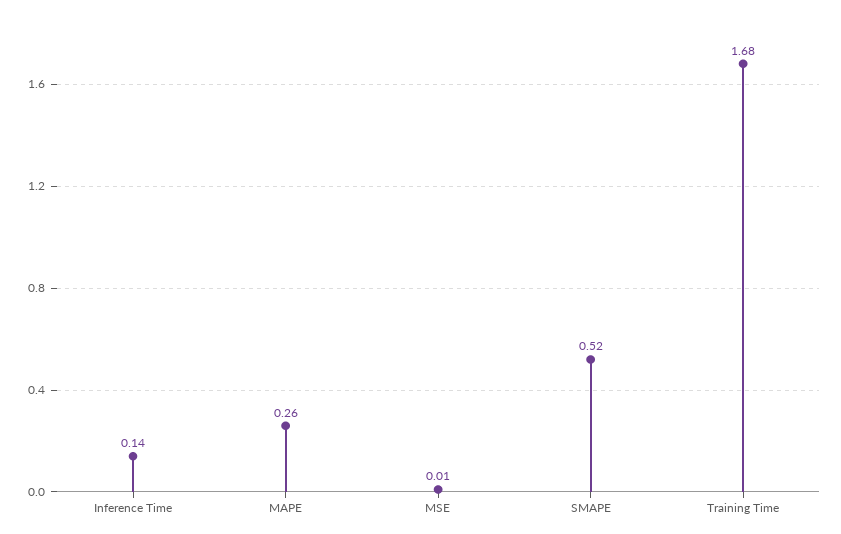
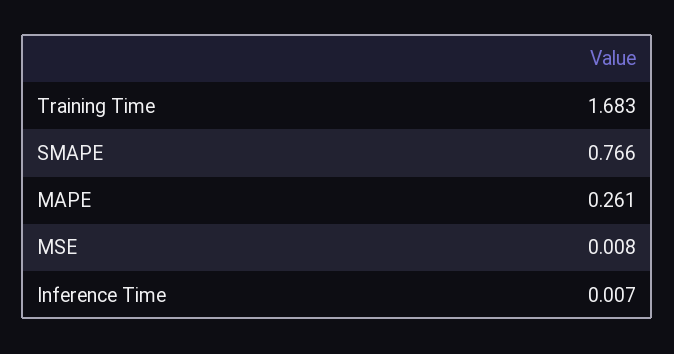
  {
-   "Inference Time": 0.14,
+   "Inference Time": 0.007,
    "MAPE": 0.261,
    "MSE": 0.008,
-   "SMAPE": 0.52,
+   "SMAPE": 0.766,
    "Training Time": 1.683
  }

